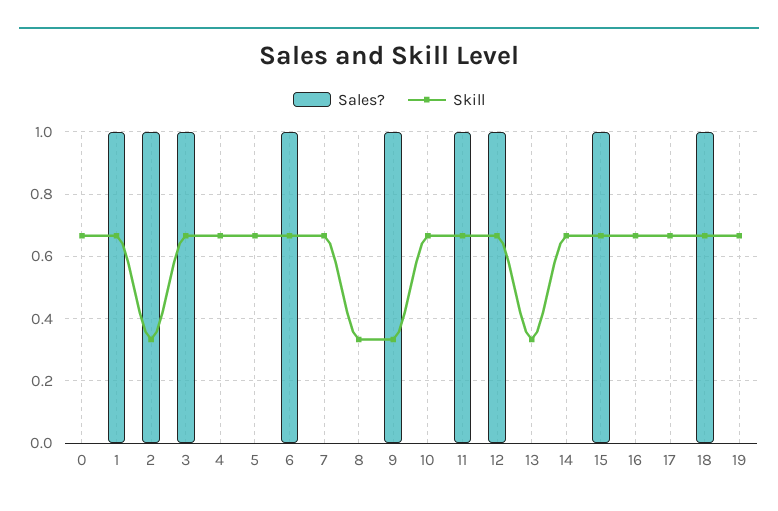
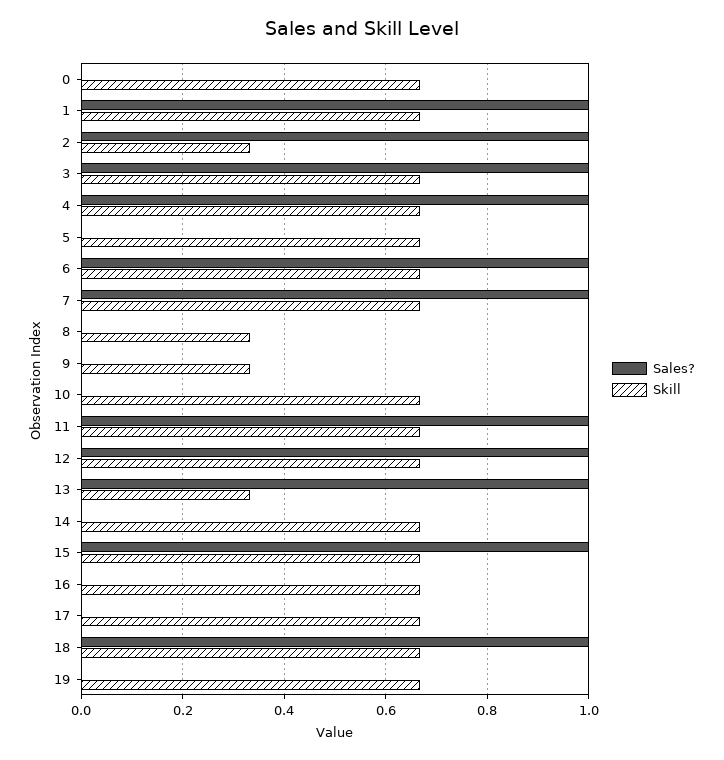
  {
    "Sales?": {
      "0": 0,
      "1": 1,
      "2": 1,
      "3": 1,
-     "4": 0,
+     "4": 1,
      "5": 0,
      "6": 1,
-     "7": 0,
+     "7": 1,
      "8": 0,
-     "9": 1,
+     "9": 0,
      "10": 0,
      "11": 1,
      "12": 1,
-     "13": 0,
+     "13": 1,
      "14": 0,
      "15": 1,
      "16": 0,
      "17": 0,
      "18": 1,
      "19": 0
    },
    "Skill": {
      "0": 0.66,
      "1": 0.66,
      "2": 0.34,
      "3": 0.66,
      "4": 0.66,
      "5": 0.66,
      "6": 0.66,
      "7": 0.66,
      "8": 0.34,
      "9": 0.34,
      "10": 0.66,
      "11": 0.66,
      "12": 0.66,
      "13": 0.34,
      "14": 0.66,
      "15": 0.66,
      "16": 0.66,
      "17": 0.66,
      "18": 0.66,
      "19": 0.66
    }
  }

